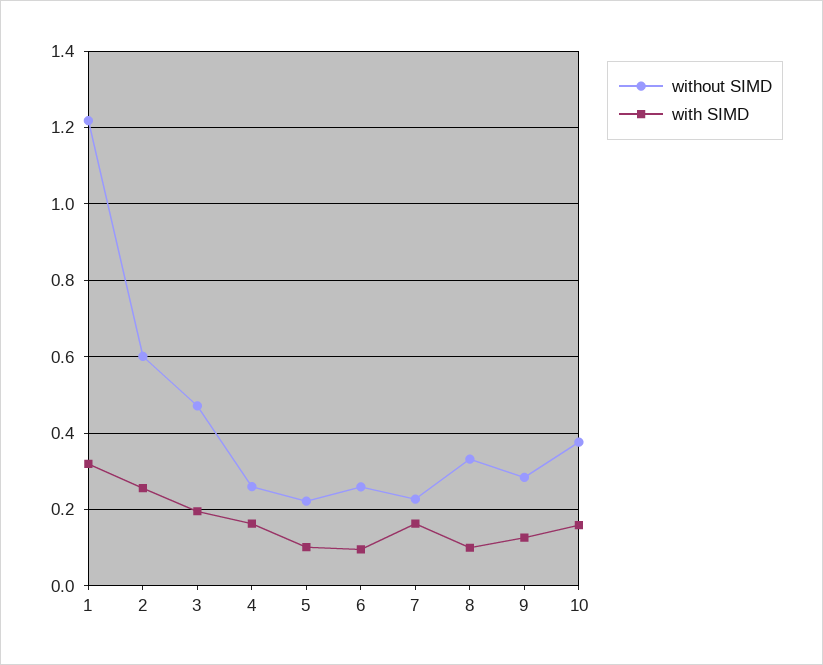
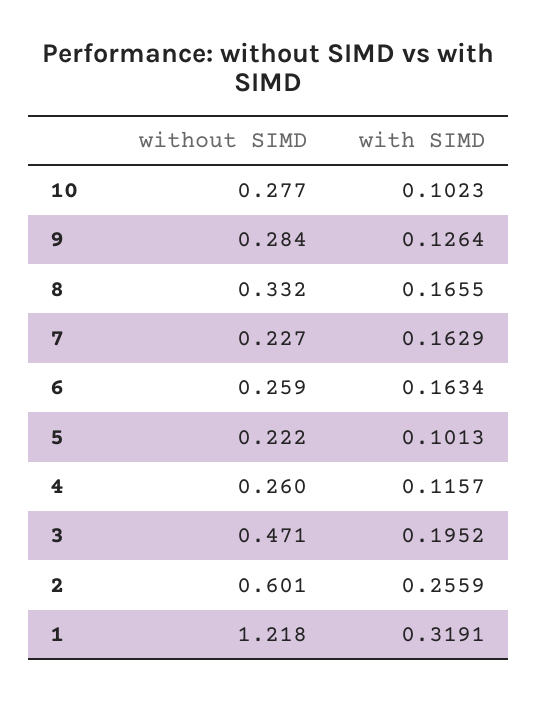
  {
    "without SIMD": {
      "1": 1.218,
      "2": 0.601,
      "3": 0.471,
      "4": 0.26,
      "5": 0.222,
      "6": 0.259,
      "7": 0.227,
      "8": 0.332,
      "9": 0.284,
-     "10": 0.38
+     "10": 0.277
    },
    "with SIMD": {
      "1": 0.3191,
      "2": 0.2559,
      "3": 0.1952,
-     "4": 0.16,
+     "4": 0.1157,
      "5": 0.1013,
-     "6": 0.1,
+     "6": 0.1634,
      "7": 0.1629,
-     "8": 0.1,
+     "8": 0.1655,
      "9": 0.1264,
-     "10": 0.16
+     "10": 0.1023
    }
  }

